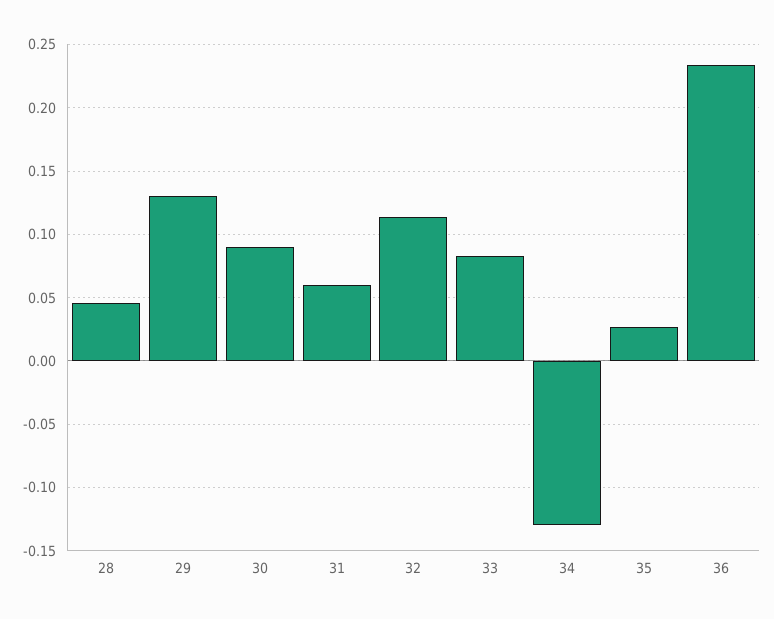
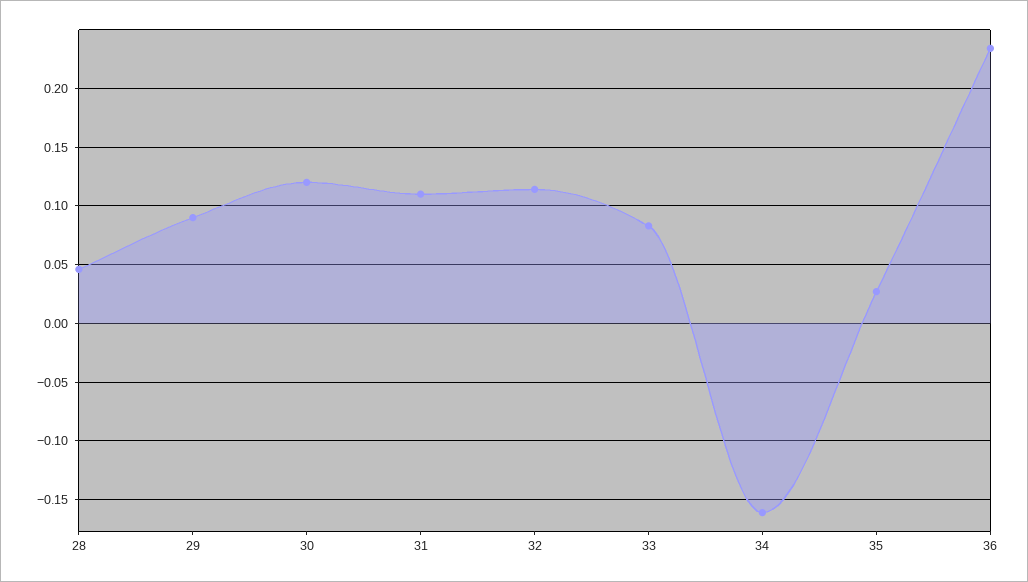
  {
    "28": 0.045,
-   "29": 0.13,
+   "29": 0.09,
-   "30": 0.09,
+   "30": 0.12,
-   "31": 0.06,
+   "31": 0.11,
    "32": 0.115,
    "33": 0.085,
-   "34": -0.13,
+   "34": -0.16,
    "35": 0.025,
    "36": 0.235
  }

